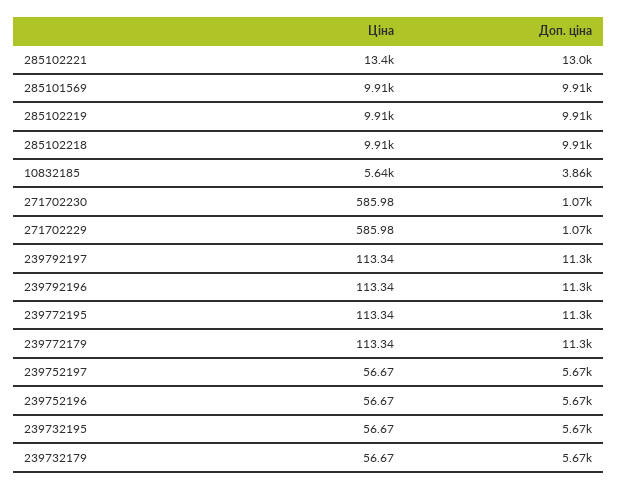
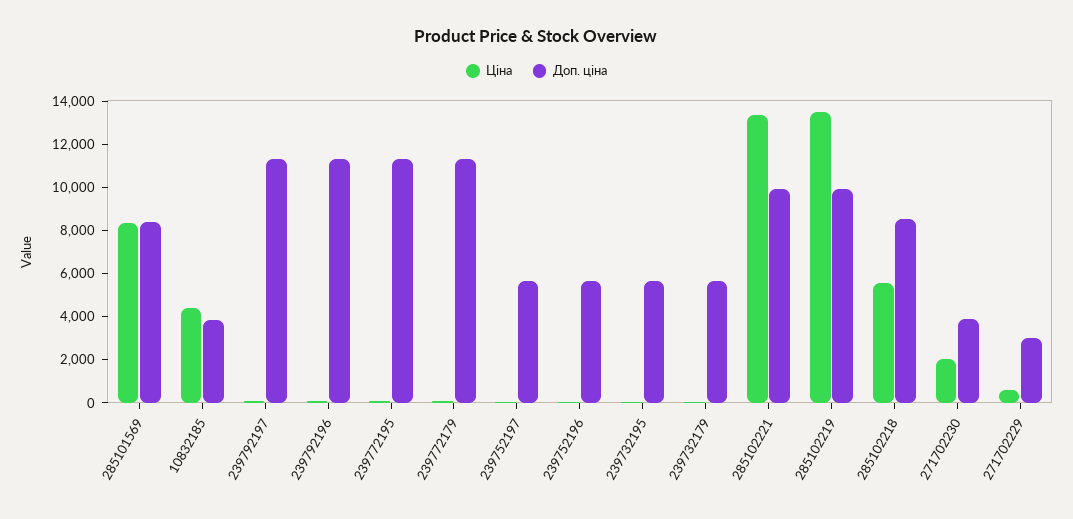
  {
    "Ціна": {
      "285102221": 13400,
-     "285101569": 9910,
+     "285101569": 8500,
-     "285102219": 9910,
+     "285102219": 13500,
-     "285102218": 9910,
+     "285102218": 5500,
-     "10832185": 5640,
+     "10832185": 4500,
-     "271702230": 585.98,
+     "271702230": 2000,
      "271702229": 585.98,
      "239792197": 113.34,
      "239792196": 113.34,
      "239772195": 113.34,
      "239772179": 113.34,
      "239752197": 56.67,
      "239752196": 56.67,
      "239732195": 56.67,
      "239732179": 56.67
    },
    "Доп. ціна": {
-     "285102221": 13000,
+     "285102221": 10000,
-     "285101569": 9910,
+     "285101569": 8500,
      "285102219": 9910,
-     "285102218": 9910,
+     "285102218": 8500,
      "10832185": 3860,
-     "271702230": 1070,
+     "271702230": 4000,
-     "271702229": 1070,
+     "271702229": 3000,
      "239792197": 11300,
      "239792196": 11300,
      "239772195": 11300,
      "239772179": 11300,
      "239752197": 5670,
      "239752196": 5670,
      "239732195": 5670,
      "239732179": 5670
    }
  }

